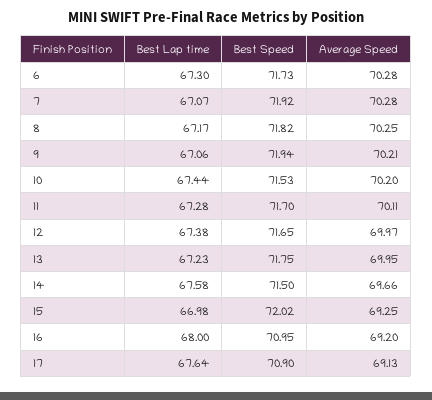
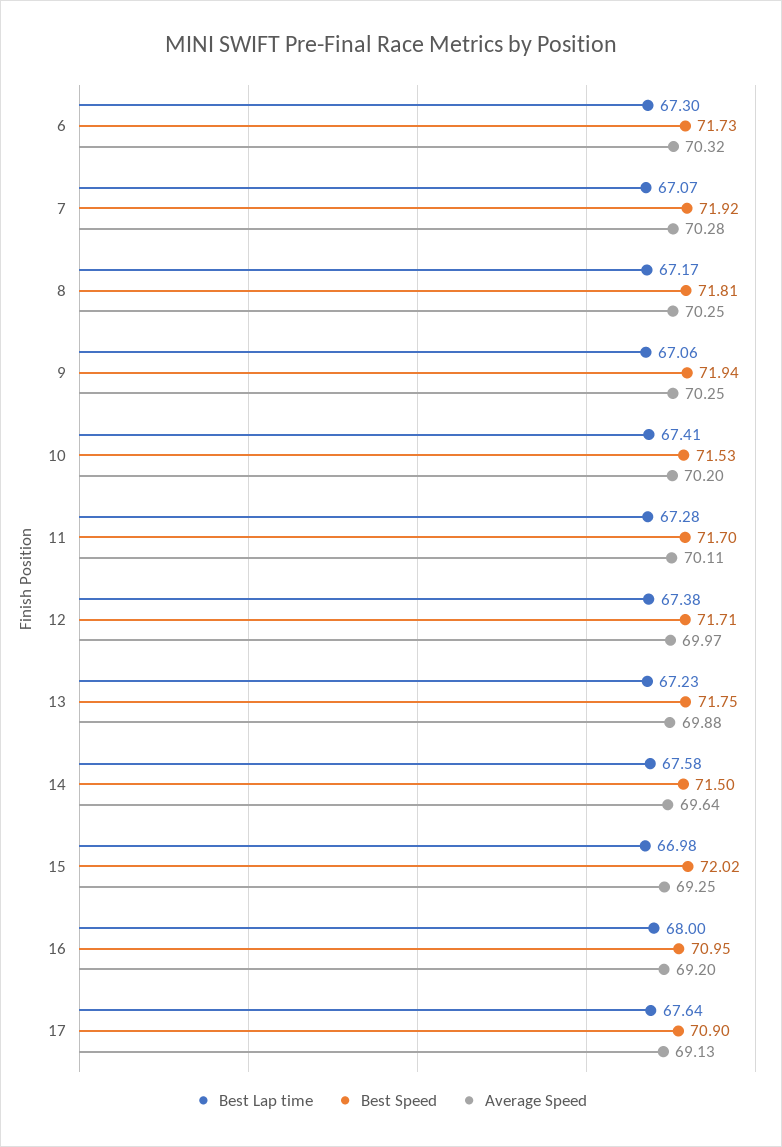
  {
    "Best Lap time": {
      "6": 67.3,
      "7": 67.07,
      "8": 67.17,
      "9": 67.06,
-     "10": 67.44,
+     "10": 67.41,
      "11": 67.28,
      "12": 67.38,
      "13": 67.23,
      "14": 67.58,
      "15": 66.98,
      "16": 68,
      "17": 67.64
    },
    "Best Speed": {
      "6": 71.73,
      "7": 71.92,
-     "8": 71.82,
+     "8": 71.81,
      "9": 71.94,
      "10": 71.53,
      "11": 71.7,
-     "12": 71.65,
+     "12": 71.71,
      "13": 71.75,
      "14": 71.5,
      "15": 72.02,
      "16": 70.95,
      "17": 70.9
    },
    "Average Speed": {
-     "6": 70.28,
+     "6": 70.32,
      "7": 70.28,
      "8": 70.25,
-     "9": 70.21,
+     "9": 70.25,
      "10": 70.2,
      "11": 70.11,
      "12": 69.97,
-     "13": 69.95,
+     "13": 69.88,
-     "14": 69.66,
+     "14": 69.64,
      "15": 69.25,
      "16": 69.2,
      "17": 69.13
    }
  }

